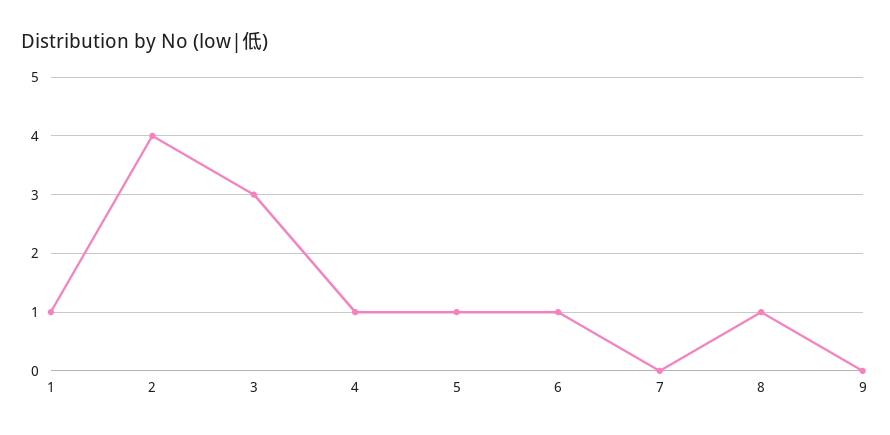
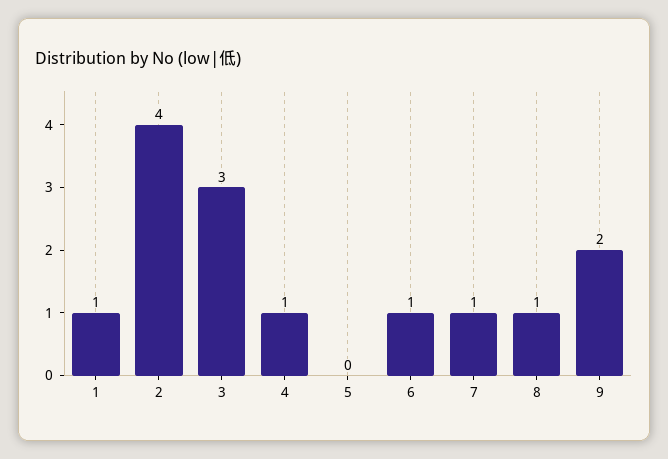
  {
    "1": 1,
    "2": 4,
    "3": 3,
    "4": 1,
-   "5": 1,
+   "5": 0,
    "6": 1,
-   "7": 0,
+   "7": 1,
    "8": 1,
-   "9": 0
+   "9": 2
  }

